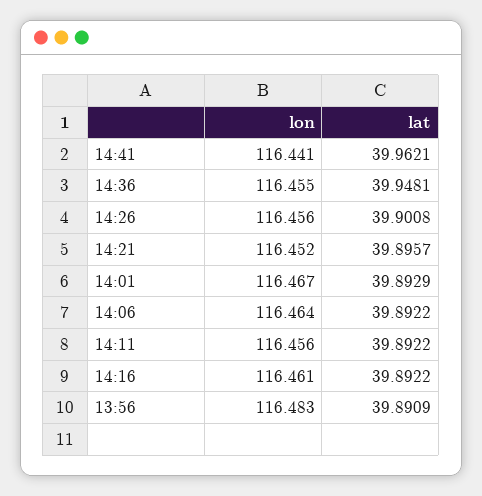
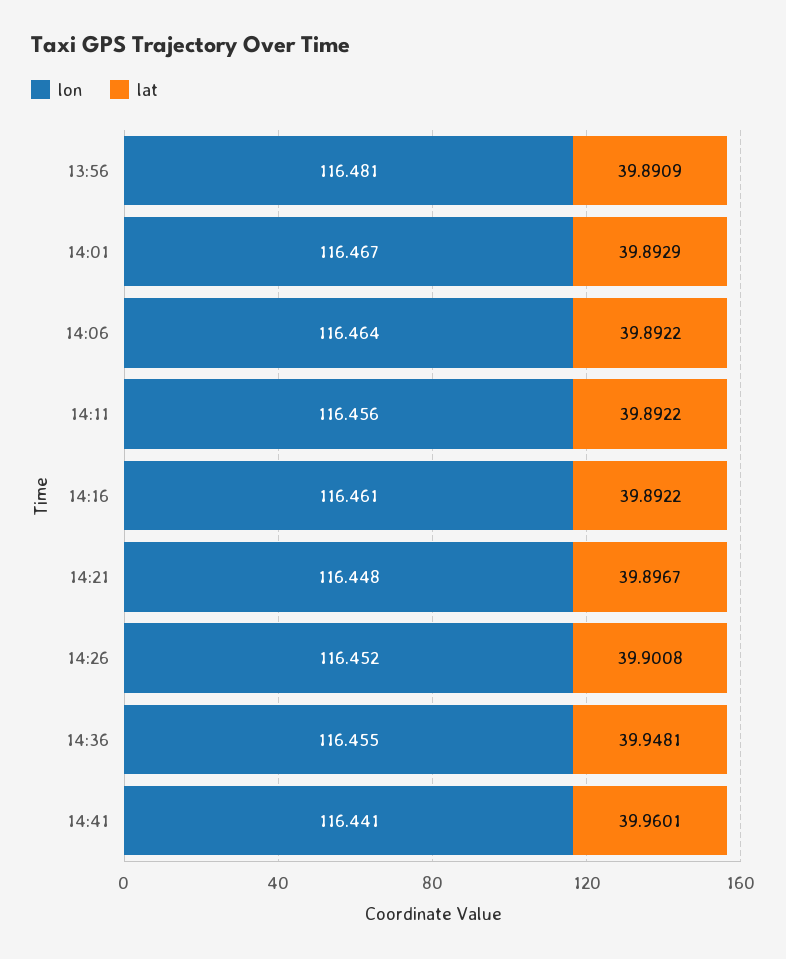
  {
    "lon": {
      "14:41": 116.441,
      "14:36": 116.455,
-     "14:26": 116.456,
+     "14:26": 116.452,
-     "14:21": 116.452,
+     "14:21": 116.448,
      "14:01": 116.467,
      "14:06": 116.464,
      "14:11": 116.456,
      "14:16": 116.461,
-     "13:56": 116.483
+     "13:56": 116.481
    },
    "lat": {
-     "14:41": 39.9621,
+     "14:41": 39.9601,
      "14:36": 39.9481,
      "14:26": 39.9008,
-     "14:21": 39.8957,
+     "14:21": 39.8967,
      "14:01": 39.8929,
      "14:06": 39.8922,
      "14:11": 39.8922,
      "14:16": 39.8922,
      "13:56": 39.8909
    }
  }

